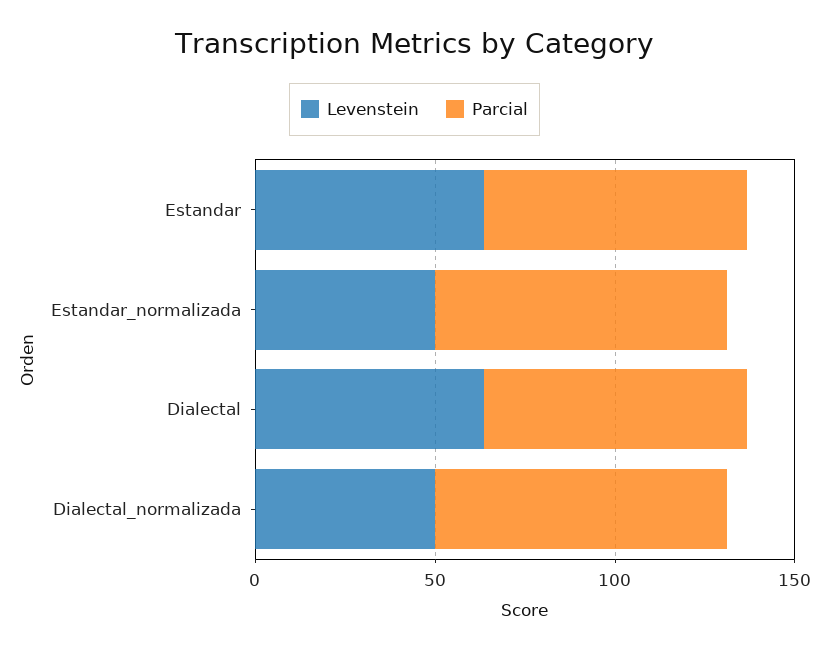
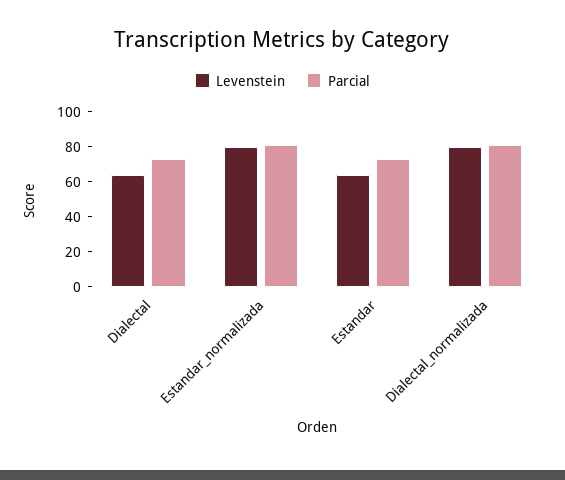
  {
    "Levenstein": {
      "Estandar": 65,
-     "Estandar_normalizada": 50,
+     "Estandar_normalizada": 80,
      "Dialectal": 65,
-     "Dialectal_normalizada": 50
+     "Dialectal_normalizada": 80
    },
    "Parcial": {
      "Estandar": 75,
      "Estandar_normalizada": 80,
      "Dialectal": 75,
      "Dialectal_normalizada": 80
    }
  }

